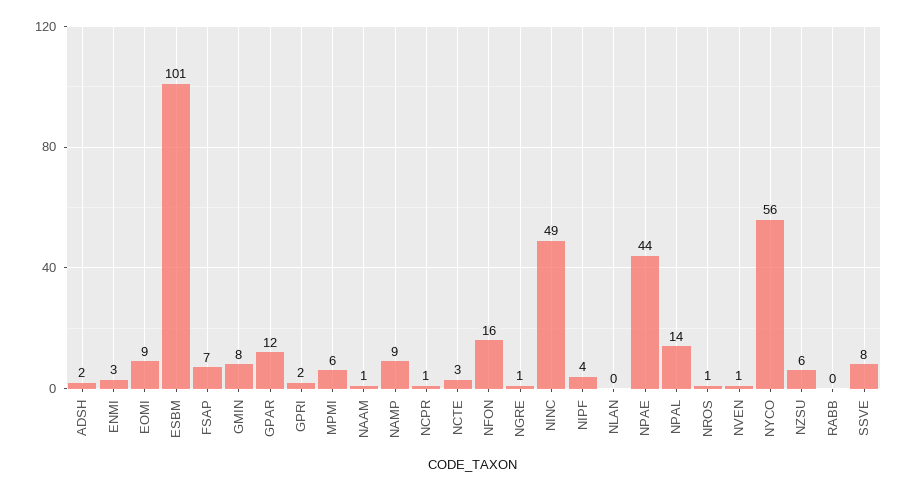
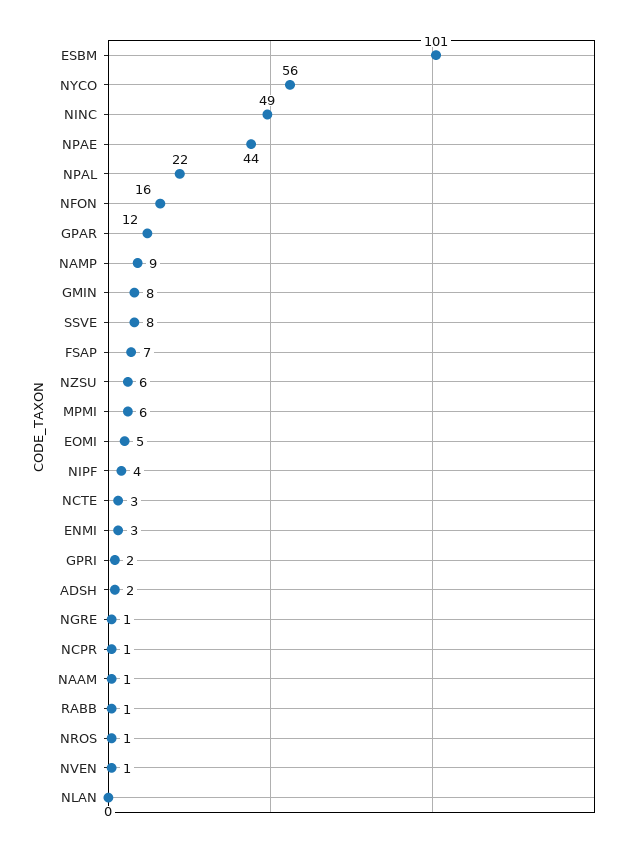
  {
    "ADSH": 2,
    "ENMI": 3,
-   "EOMI": 9,
+   "EOMI": 5,
    "ESBM": 101,
    "FSAP": 7,
    "GMIN": 8,
    "GPAR": 12,
    "GPRI": 2,
    "MPMI": 6,
    "NAAM": 1,
    "NAMP": 9,
    "NCPR": 1,
    "NCTE": 3,
    "NFON": 16,
    "NGRE": 1,
    "NINC": 49,
    "NIPF": 4,
    "NLAN": 0,
    "NPAE": 44,
-   "NPAL": 14,
+   "NPAL": 22,
    "NROS": 1,
    "NVEN": 1,
    "NYCO": 56,
    "NZSU": 6,
-   "RABB": 0,
+   "RABB": 1,
    "SSVE": 8
  }

